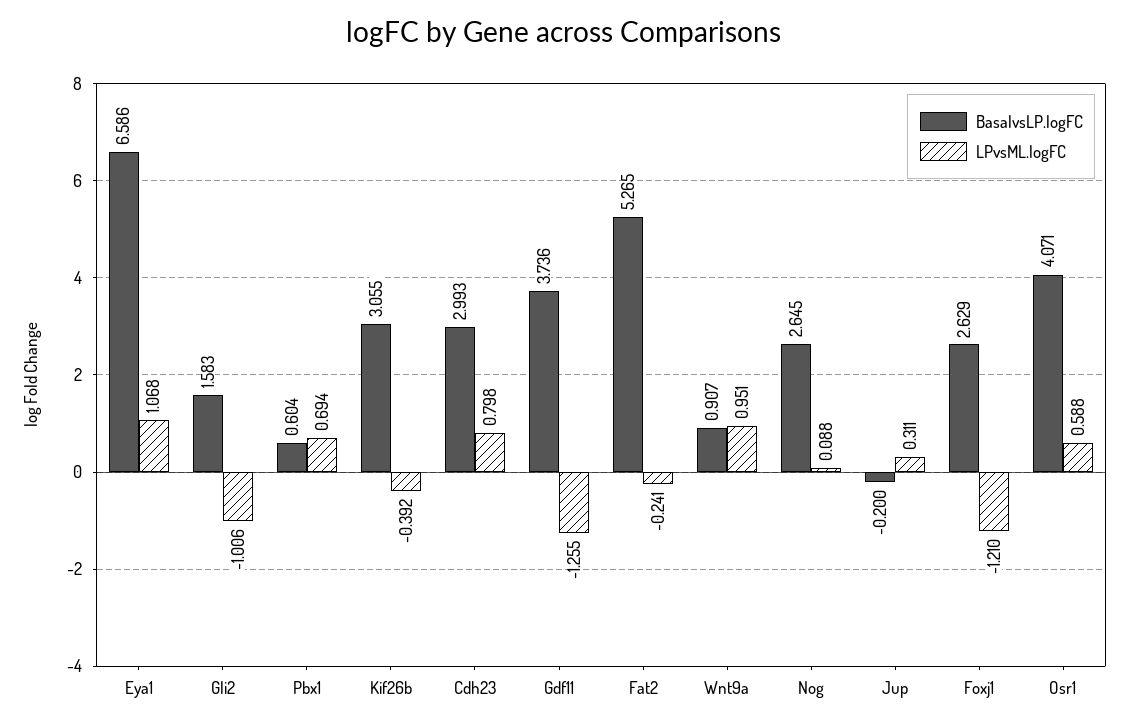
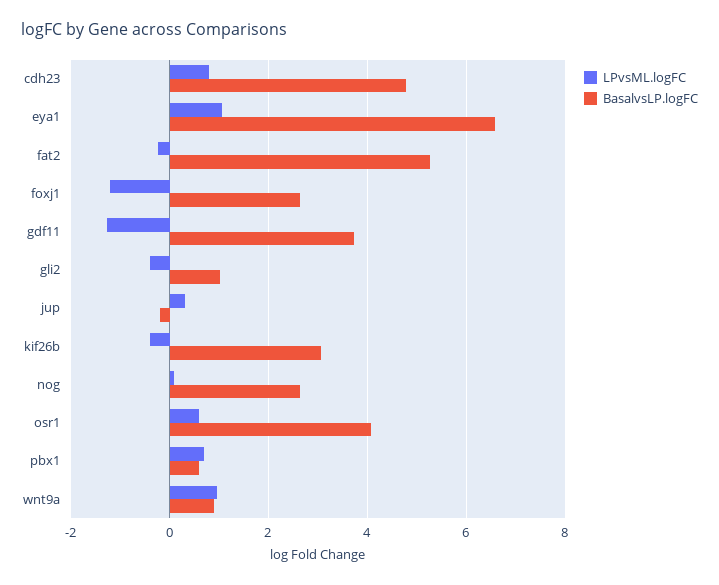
  {
    "BasalvsLP.logFC": {
      "Eya1": 6.586,
-     "Gli2": 1.583,
+     "Gli2": 1,
      "Pbx1": 0.604,
      "Kif26b": 3.055,
-     "Cdh23": 2.993,
+     "Cdh23": 4.8,
      "Gdf11": 3.736,
      "Fat2": 5.265,
      "Wnt9a": 0.907,
      "Nog": 2.645,
      "Jup": -0.2,
      "Foxj1": 2.629,
      "Osr1": 4.071
    },
    "LPvsML.logFC": {
      "Eya1": 1.068,
-     "Gli2": -1.006,
+     "Gli2": -0.4,
      "Pbx1": 0.694,
      "Kif26b": -0.392,
      "Cdh23": 0.798,
      "Gdf11": -1.255,
      "Fat2": -0.241,
      "Wnt9a": 0.951,
      "Nog": 0.088,
      "Jup": 0.311,
      "Foxj1": -1.21,
      "Osr1": 0.588
    }
  }

